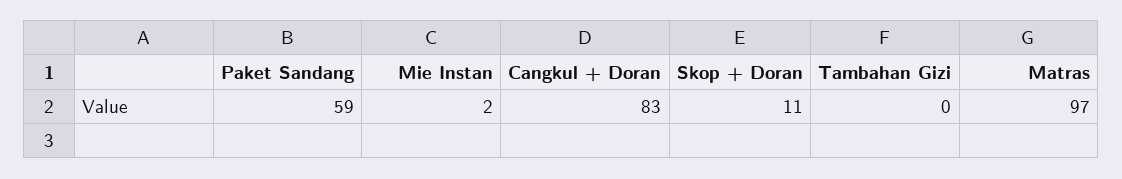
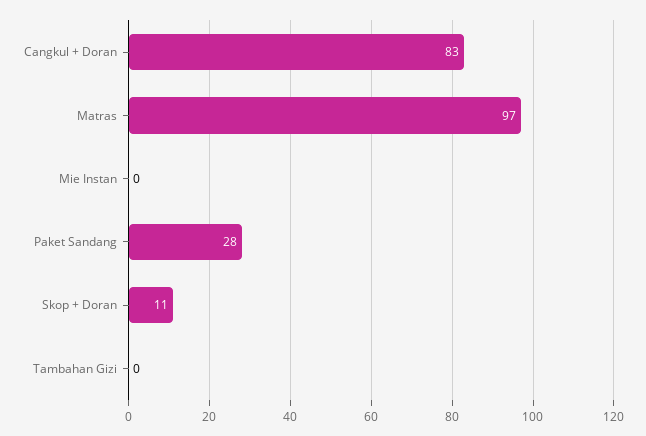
  {
-   "Paket Sandang": 59,
+   "Paket Sandang": 28,
-   "Mie Instan": 2,
+   "Mie Instan": 0,
    "Cangkul + Doran": 83,
    "Skop + Doran": 11,
    "Tambahan Gizi": 0,
    "Matras": 97
  }

